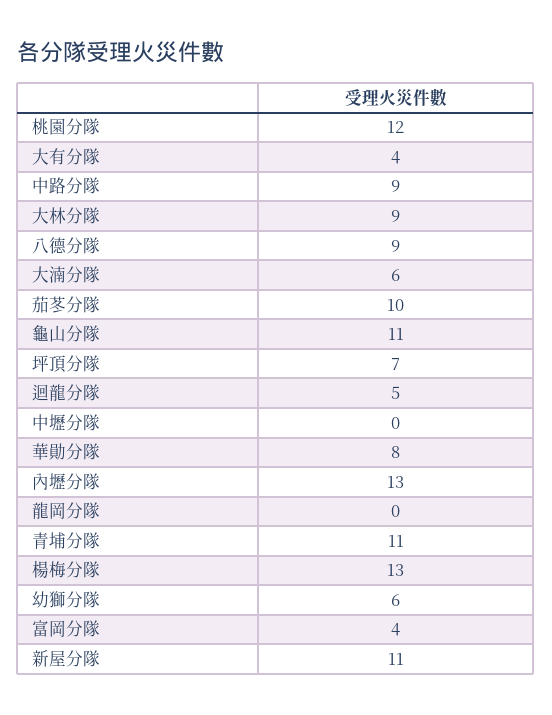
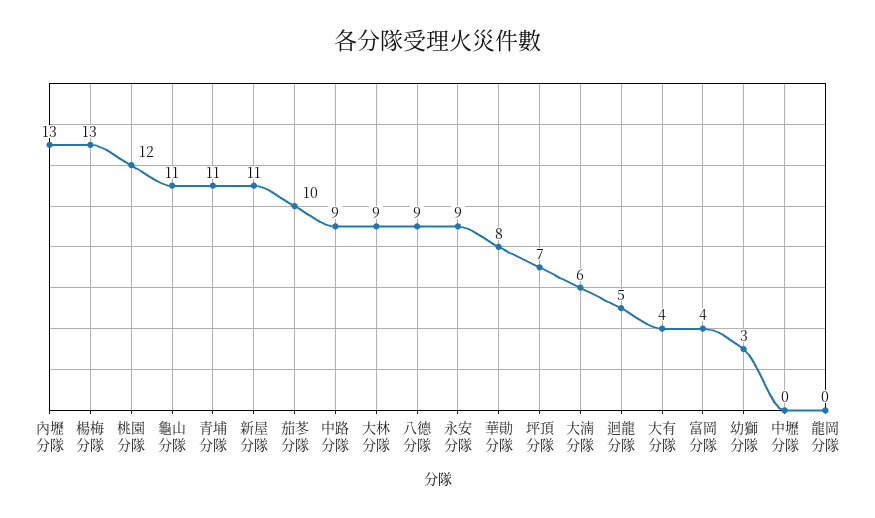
  {
    "桃園分隊": 12,
    "大有分隊": 4,
    "中路分隊": 9,
    "大林分隊": 9,
    "八德分隊": 9,
    "大湳分隊": 6,
    "茄苳分隊": 10,
    "龜山分隊": 11,
    "坪頂分隊": 7,
    "迴龍分隊": 5,
    "中壢分隊": 0,
    "華勛分隊": 8,
    "內壢分隊": 13,
    "龍岡分隊": 0,
    "青埔分隊": 11,
    "楊梅分隊": 13,
-   "幼獅分隊": 6,
+   "幼獅分隊": 3,
    "富岡分隊": 4,
-   "新屋分隊": 11
+   "新屋分隊": 11,
+   "永安分隊": 9
  }

